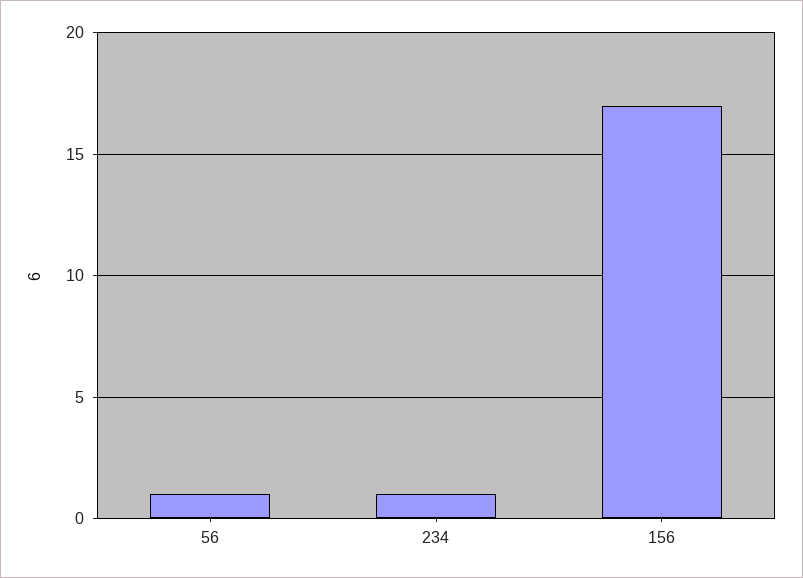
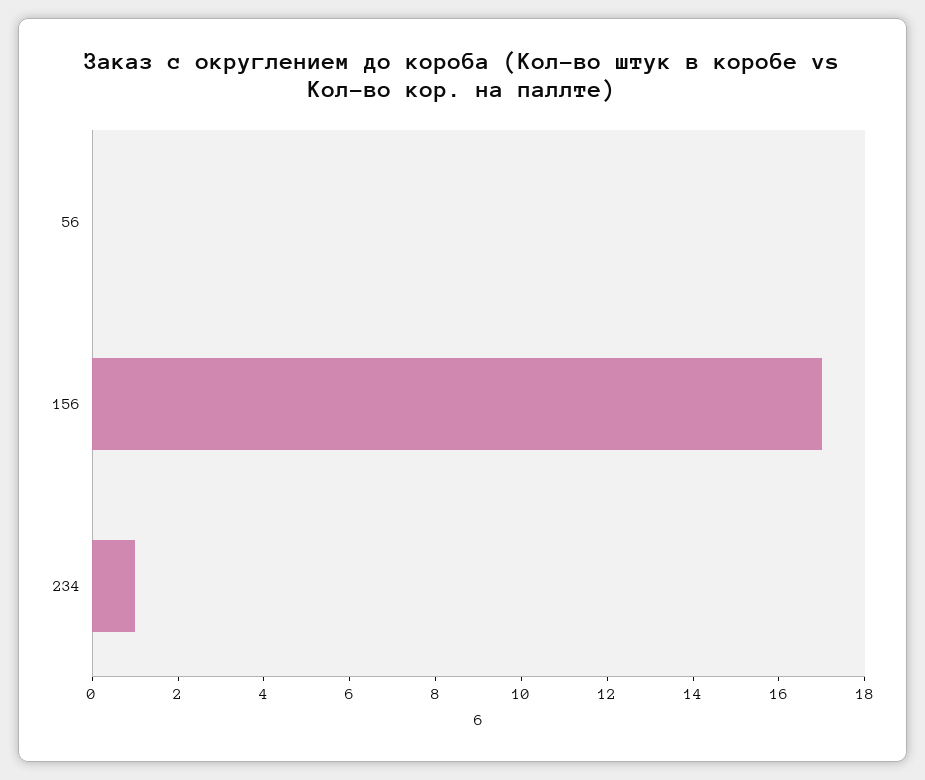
  {
-   "56": 1,
+   "56": 0,
    "234": 1,
    "156": 17
  }

